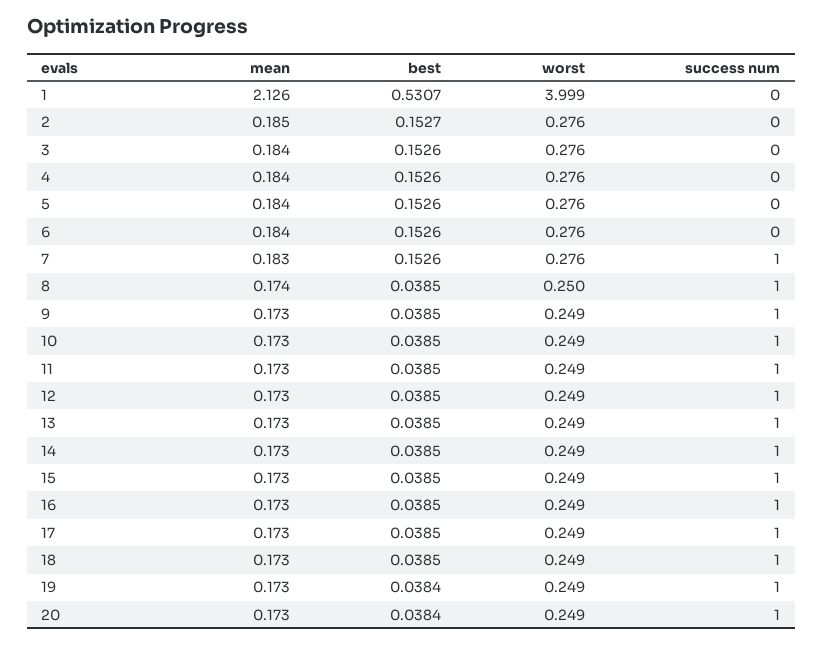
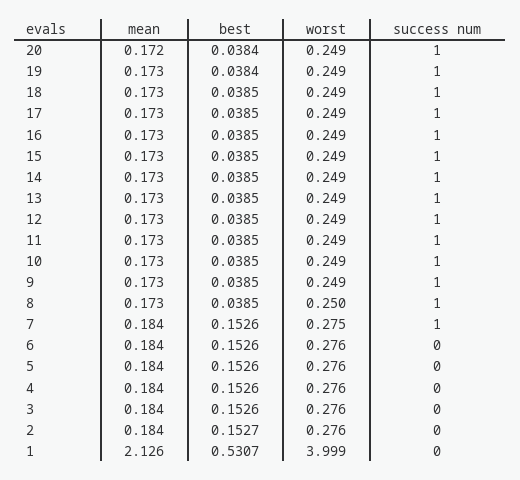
  {
    "mean": {
      "1": 2.126,
-     "2": 0.185,
+     "2": 0.184,
      "3": 0.184,
      "4": 0.184,
      "5": 0.184,
      "6": 0.184,
-     "7": 0.183,
+     "7": 0.184,
-     "8": 0.174,
+     "8": 0.173,
      "9": 0.173,
      "10": 0.173,
      "11": 0.173,
      "12": 0.173,
      "13": 0.173,
      "14": 0.173,
      "15": 0.173,
      "16": 0.173,
      "17": 0.173,
      "18": 0.173,
      "19": 0.173,
-     "20": 0.173
+     "20": 0.172
    },
    "best": {
      "1": 0.5307,
      "2": 0.1527,
      "3": 0.1526,
      "4": 0.1526,
      "5": 0.1526,
      "6": 0.1526,
      "7": 0.1526,
      "8": 0.0385,
      "9": 0.0385,
      "10": 0.0385,
      "11": 0.0385,
      "12": 0.0385,
      "13": 0.0385,
      "14": 0.0385,
      "15": 0.0385,
      "16": 0.0385,
      "17": 0.0385,
      "18": 0.0385,
      "19": 0.0384,
      "20": 0.0384
    },
    "worst": {
      "1": 3.999,
      "2": 0.276,
      "3": 0.276,
      "4": 0.276,
      "5": 0.276,
      "6": 0.276,
-     "7": 0.276,
+     "7": 0.275,
      "8": 0.25,
      "9": 0.249,
      "10": 0.249,
      "11": 0.249,
      "12": 0.249,
      "13": 0.249,
      "14": 0.249,
      "15": 0.249,
      "16": 0.249,
      "17": 0.249,
      "18": 0.249,
      "19": 0.249,
      "20": 0.249
    },
    "success num": {
      "1": 0,
      "2": 0,
      "3": 0,
      "4": 0,
      "5": 0,
      "6": 0,
      "7": 1,
      "8": 1,
      "9": 1,
      "10": 1,
      "11": 1,
      "12": 1,
      "13": 1,
      "14": 1,
      "15": 1,
      "16": 1,
      "17": 1,
      "18": 1,
      "19": 1,
      "20": 1
    }
  }

